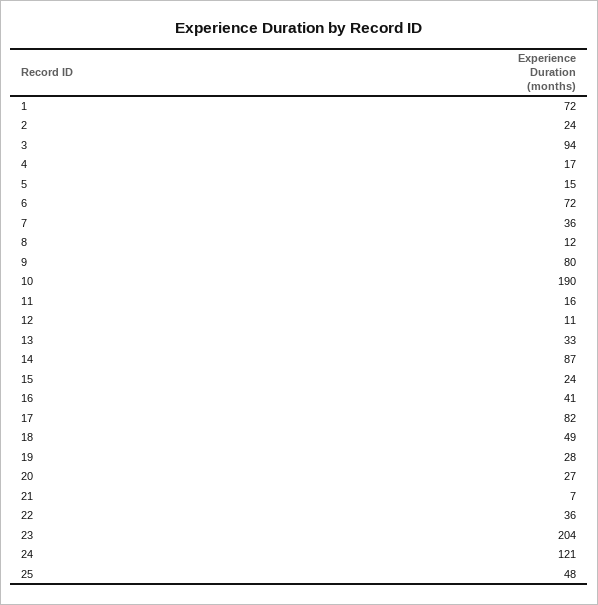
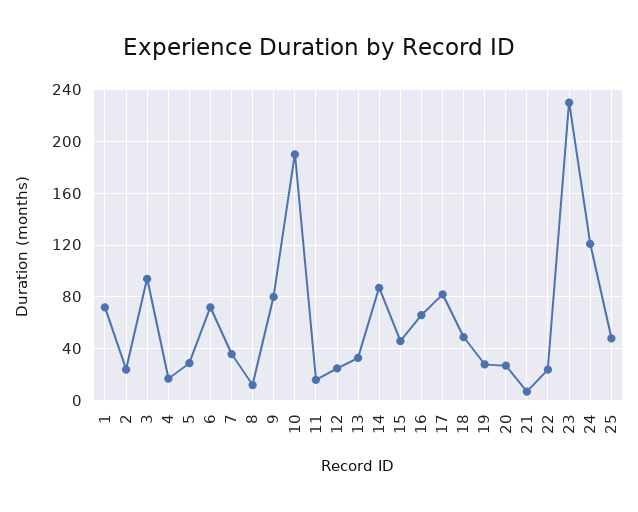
  {
    "1": 72,
    "2": 24,
    "3": 94,
    "4": 17,
-   "5": 15,
+   "5": 30,
    "6": 72,
    "7": 36,
    "8": 12,
    "9": 80,
    "10": 190,
    "11": 16,
-   "12": 11,
+   "12": 25,
    "13": 33,
    "14": 87,
-   "15": 24,
+   "15": 45,
-   "16": 41,
+   "16": 65,
    "17": 82,
    "18": 49,
    "19": 28,
    "20": 27,
    "21": 7,
-   "22": 36,
+   "22": 25,
-   "23": 204,
+   "23": 230,
    "24": 121,
    "25": 48
  }

